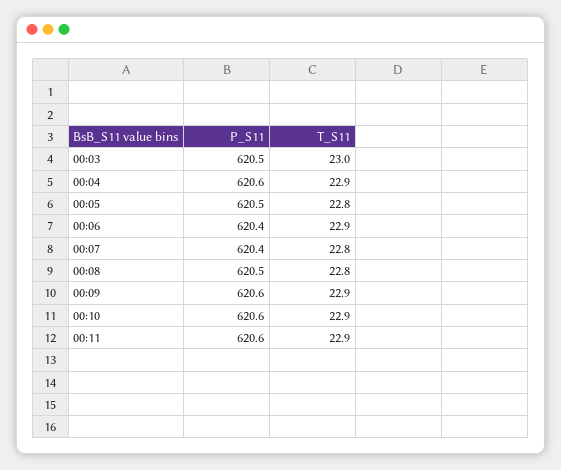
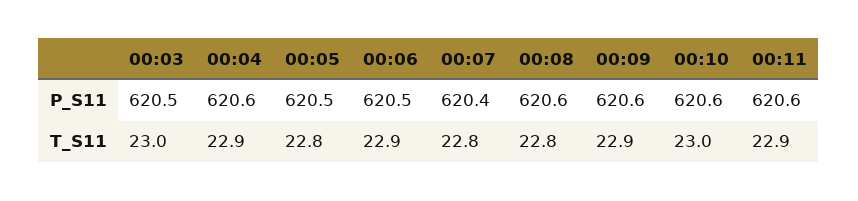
  {
    "P_S11": {
      "00:03": 620.5,
      "00:04": 620.6,
      "00:05": 620.5,
-     "00:06": 620.4,
+     "00:06": 620.5,
      "00:07": 620.4,
-     "00:08": 620.5,
+     "00:08": 620.6,
      "00:09": 620.6,
      "00:10": 620.6,
      "00:11": 620.6
    },
    "T_S11": {
      "00:03": 23,
      "00:04": 22.9,
      "00:05": 22.8,
      "00:06": 22.9,
      "00:07": 22.8,
      "00:08": 22.8,
      "00:09": 22.9,
-     "00:10": 22.9,
+     "00:10": 23,
      "00:11": 22.9
    }
  }

